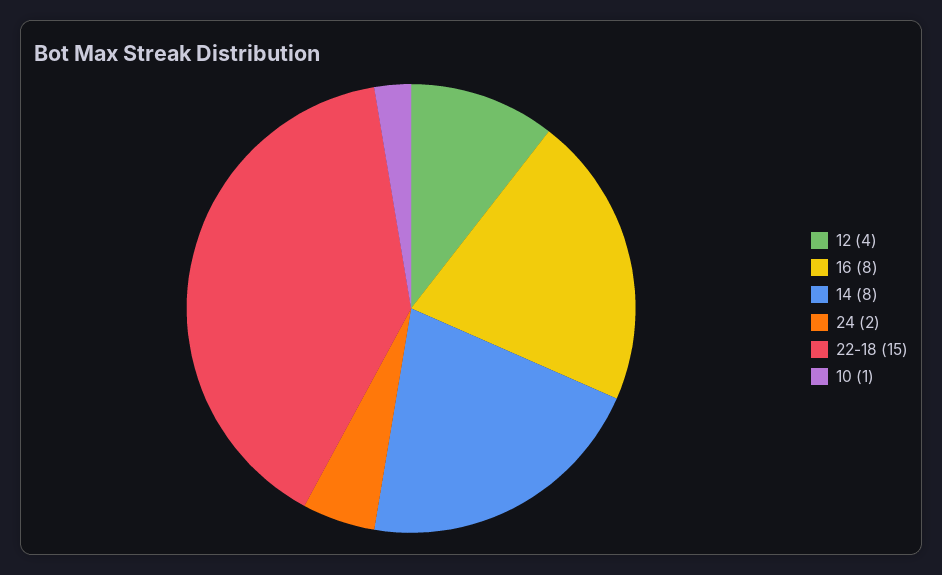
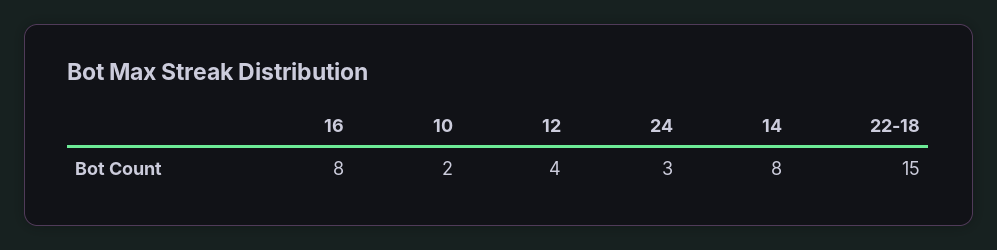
  {
    "12": 4,
    "16": 8,
    "14": 8,
-   "24": 2,
+   "24": 3,
    "22-18": 15,
-   "10": 1
+   "10": 2
  }

